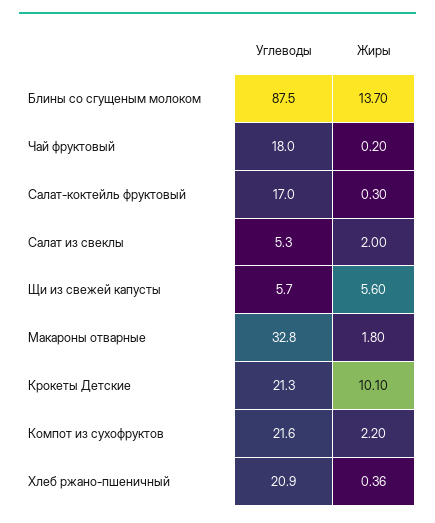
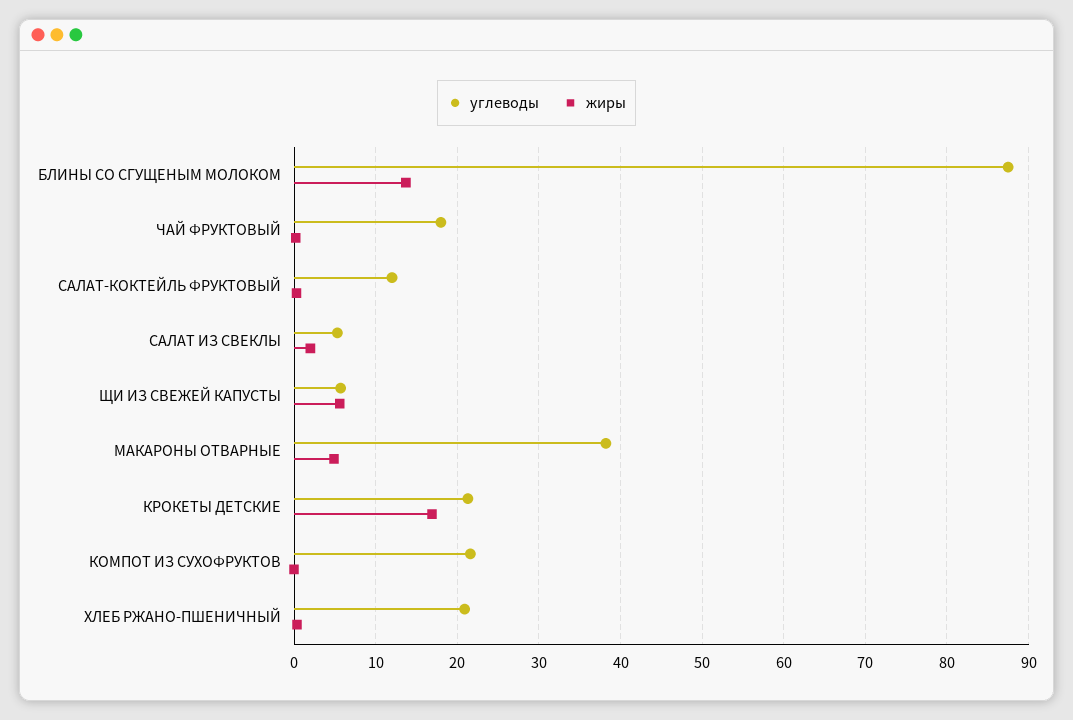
  {
    "Углеводы": {
      "Блины со сгущеным молоком": 87.5,
      "Чай фруктовый": 18,
-     "Салат-коктейль фруктовый": 17,
+     "Салат-коктейль фруктовый": 12,
      "Салат из свеклы": 5.3,
      "Щи из свежей капусты": 5.7,
-     "Макароны отварные": 32.8,
+     "Макароны отварные": 38,
      "Крокеты Детские": 21.3,
      "Компот из сухофруктов": 21.6,
      "Хлеб ржано-пшеничный": 20.9
    },
    "Жиры": {
      "Блины со сгущеным молоком": 13.7,
      "Чай фруктовый": 0.2,
      "Салат-коктейль фруктовый": 0.3,
      "Салат из свеклы": 2,
      "Щи из свежей капусты": 5.6,
-     "Макароны отварные": 1.8,
+     "Макароны отварные": 5,
-     "Крокеты Детские": 10.1,
+     "Крокеты Детские": 17,
-     "Компот из сухофруктов": 2.2,
+     "Компот из сухофруктов": 0,
      "Хлеб ржано-пшеничный": 0.36
    }
  }

